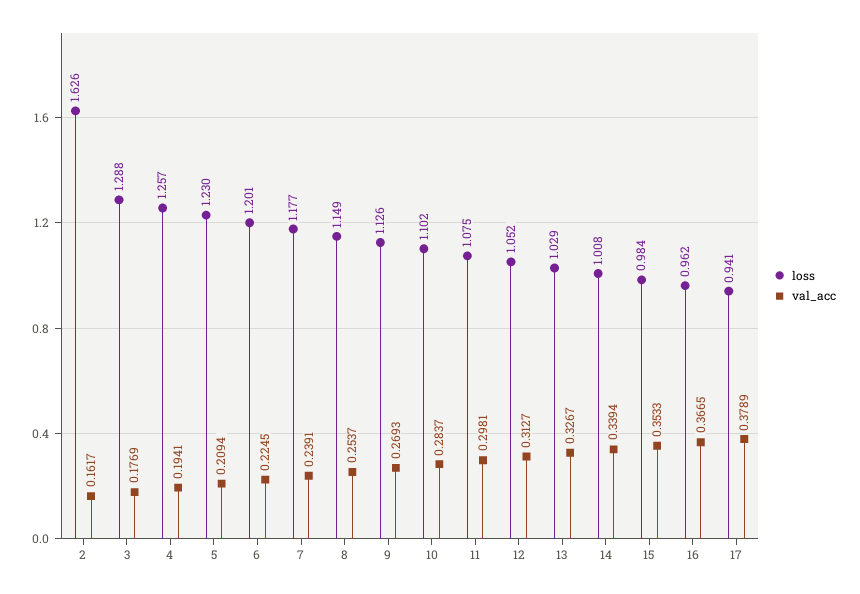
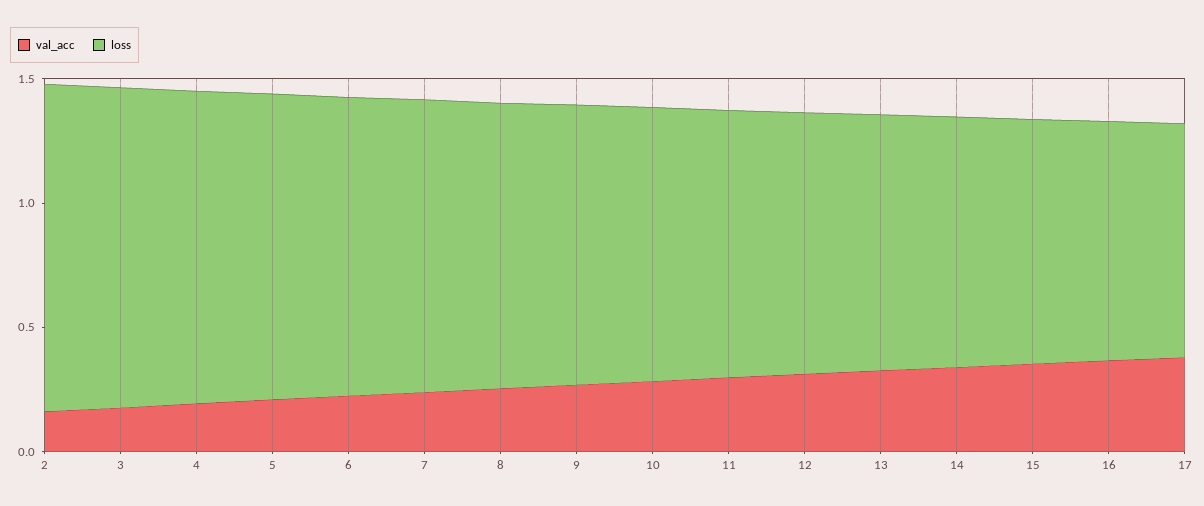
  {
    "loss": {
-     "2": 1.626,
+     "2": 1.3,
      "3": 1.288,
      "4": 1.257,
      "5": 1.23,
      "6": 1.201,
      "7": 1.177,
      "8": 1.149,
      "9": 1.126,
      "10": 1.102,
      "11": 1.075,
      "12": 1.052,
      "13": 1.029,
      "14": 1.008,
      "15": 0.984,
      "16": 0.962,
      "17": 0.941
    },
    "val_acc": {
      "2": 0.1617,
      "3": 0.1769,
      "4": 0.1941,
      "5": 0.2094,
      "6": 0.2245,
      "7": 0.2391,
      "8": 0.2537,
      "9": 0.2693,
      "10": 0.2837,
      "11": 0.2981,
      "12": 0.3127,
      "13": 0.3267,
      "14": 0.3394,
      "15": 0.3533,
      "16": 0.3665,
      "17": 0.3789
    }
  }

